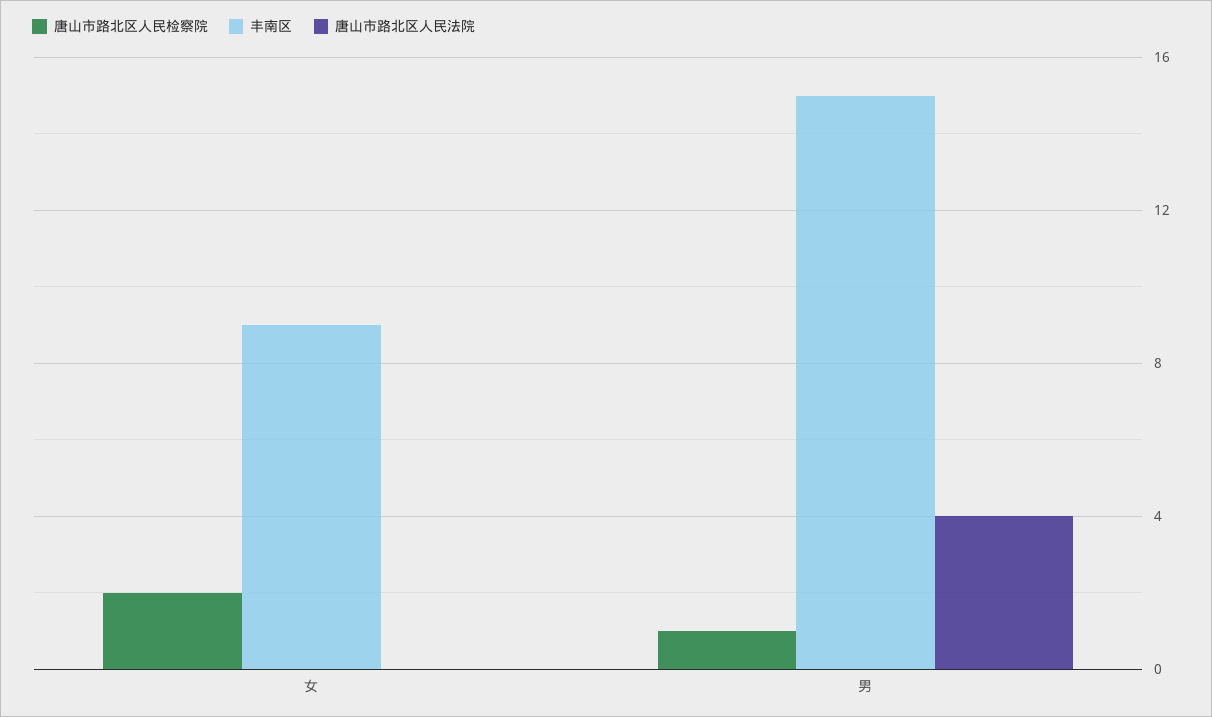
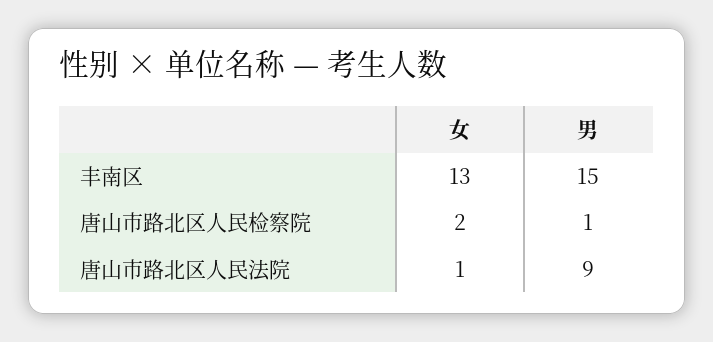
  {
    "唐山市路北区人民检察院": {
      "女": 2,
      "男": 1
    },
    "丰南区": {
-     "女": 9,
+     "女": 13,
      "男": 15
    },
    "唐山市路北区人民法院": {
-     "女": 0,
+     "女": 1,
-     "男": 4
+     "男": 9
    }
  }

